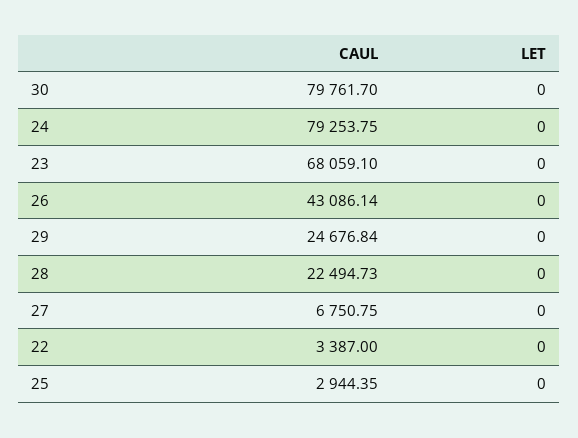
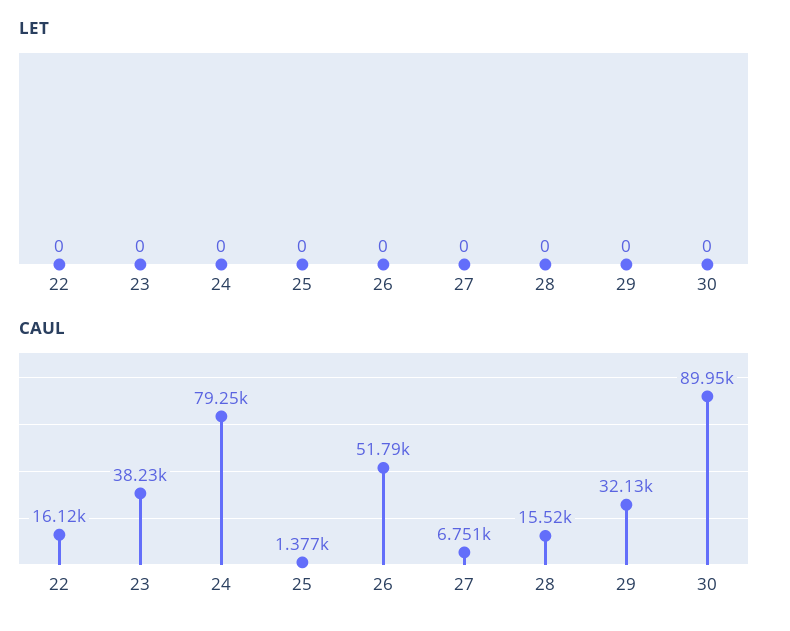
  {
    "CAUL": {
-     "30": 79761.7,
+     "30": 89950,
      "24": 79253.75,
-     "23": 68059.1,
+     "23": 38230,
-     "26": 43086.14,
+     "26": 51790,
-     "29": 24676.84,
+     "29": 32130,
-     "28": 22494.73,
+     "28": 15520,
      "27": 6750.75,
-     "22": 3387,
+     "22": 16120,
-     "25": 2944.35
+     "25": 1377
    },
    "LET": {
      "30": 0,
      "24": 0,
      "23": 0,
      "26": 0,
      "29": 0,
      "28": 0,
      "27": 0,
      "22": 0,
      "25": 0
    }
  }

